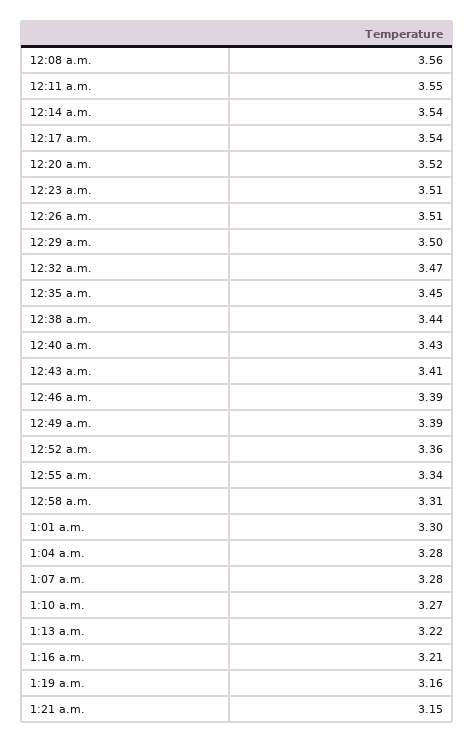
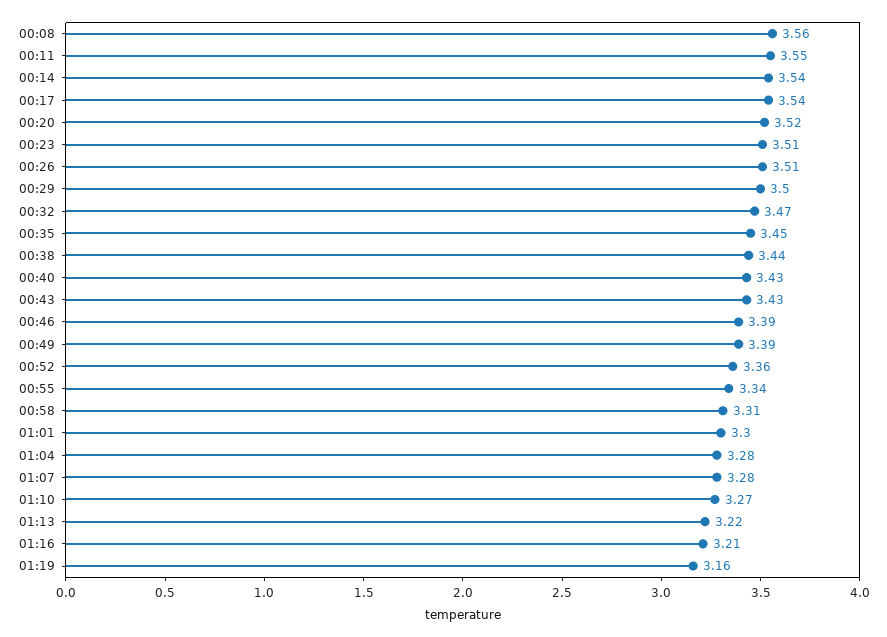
  {
    "12:08 a.m.": 3.56,
    "12:11 a.m.": 3.55,
    "12:14 a.m.": 3.54,
    "12:17 a.m.": 3.54,
    "12:20 a.m.": 3.52,
    "12:23 a.m.": 3.51,
    "12:26 a.m.": 3.51,
    "12:29 a.m.": 3.5,
    "12:32 a.m.": 3.47,
    "12:35 a.m.": 3.45,
    "12:38 a.m.": 3.44,
    "12:40 a.m.": 3.43,
-   "12:43 a.m.": 3.41,
+   "12:43 a.m.": 3.43,
    "12:46 a.m.": 3.39,
    "12:49 a.m.": 3.39,
    "12:52 a.m.": 3.36,
    "12:55 a.m.": 3.34,
    "12:58 a.m.": 3.31,
    "1:01 a.m.": 3.3,
    "1:04 a.m.": 3.28,
    "1:07 a.m.": 3.28,
    "1:10 a.m.": 3.27,
    "1:13 a.m.": 3.22,
    "1:16 a.m.": 3.21,
-   "1:19 a.m.": 3.16,
+   "1:19 a.m.": 3.16
-   "1:21 a.m.": 3.15
  }

